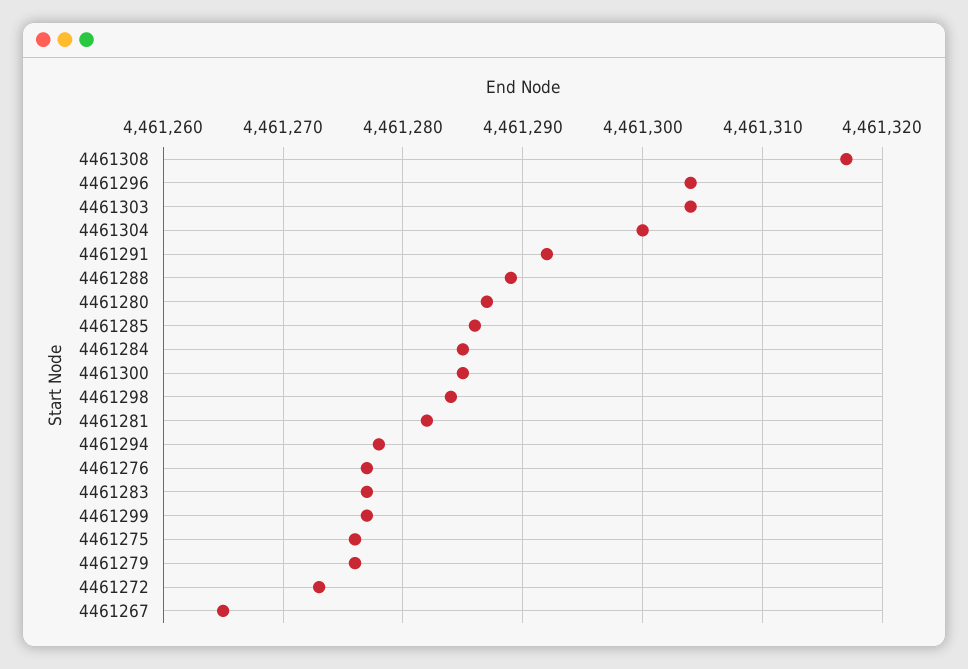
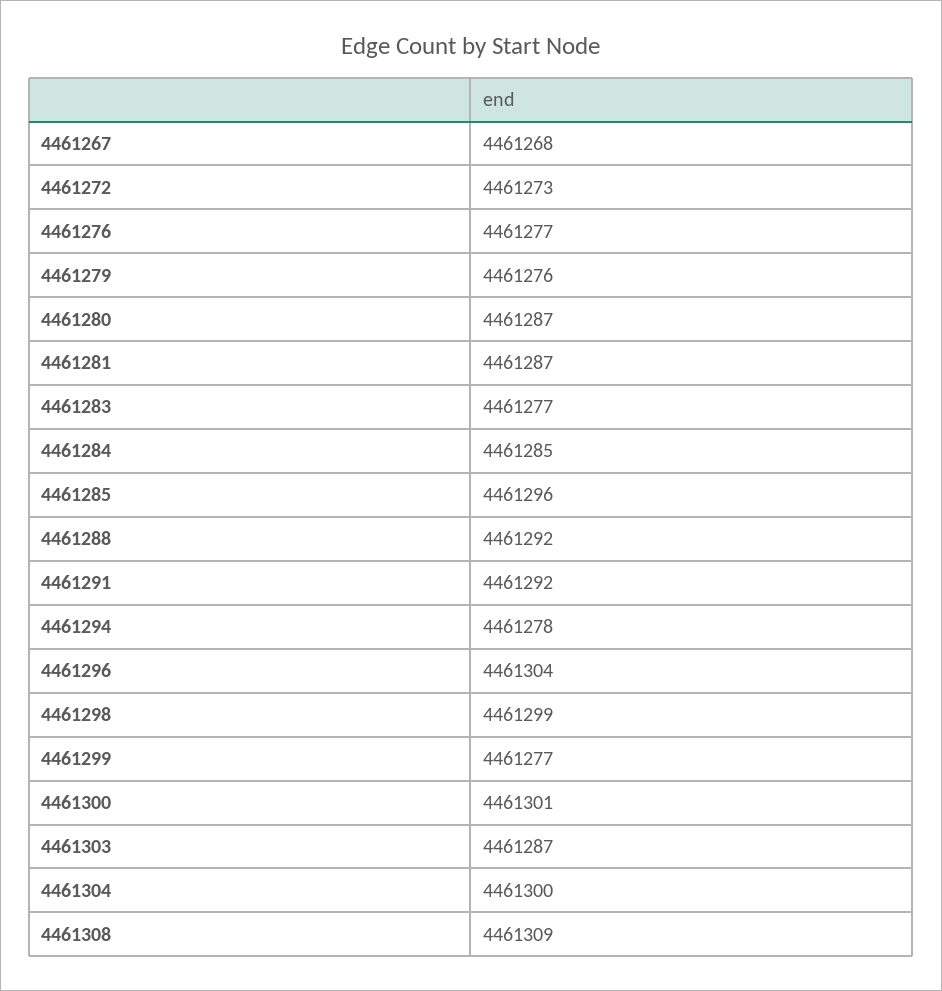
  {
-   "4461308": 4461317,
+   "4461308": 4461309,
    "4461296": 4461304,
-   "4461303": 4461304,
+   "4461303": 4461287,
    "4461304": 4461300,
    "4461291": 4461292,
-   "4461288": 4461289,
+   "4461288": 4461292,
    "4461280": 4461287,
-   "4461285": 4461286,
+   "4461285": 4461296,
    "4461284": 4461285,
-   "4461300": 4461285,
+   "4461300": 4461301,
-   "4461298": 4461284,
+   "4461298": 4461299,
-   "4461281": 4461282,
+   "4461281": 4461287,
    "4461294": 4461278,
    "4461276": 4461277,
    "4461283": 4461277,
    "4461299": 4461277,
-   "4461275": 4461276,
    "4461279": 4461276,
    "4461272": 4461273,
-   "4461267": 4461265
+   "4461267": 4461268
  }

